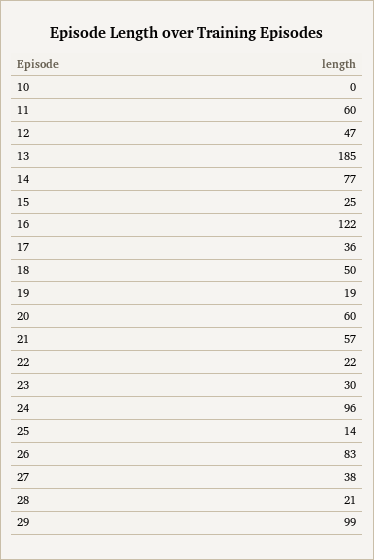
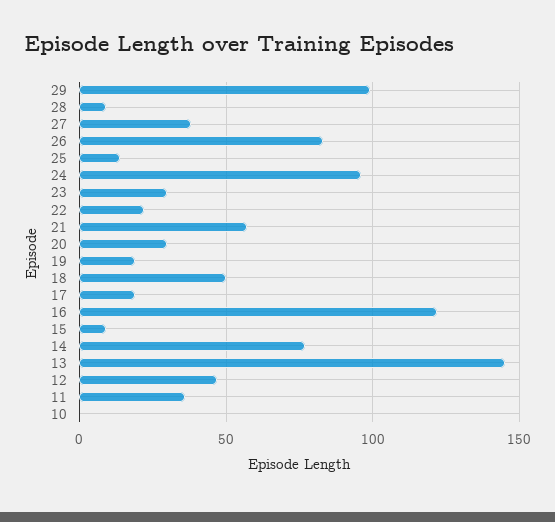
  {
    "10": 0,
-   "11": 60,
+   "11": 35,
    "12": 47,
-   "13": 185,
+   "13": 145,
    "14": 77,
-   "15": 25,
+   "15": 10,
    "16": 122,
-   "17": 36,
+   "17": 20,
    "18": 50,
    "19": 19,
-   "20": 60,
+   "20": 30,
    "21": 57,
    "22": 22,
    "23": 30,
    "24": 96,
    "25": 14,
    "26": 83,
    "27": 38,
-   "28": 21,
+   "28": 10,
    "29": 99
  }

